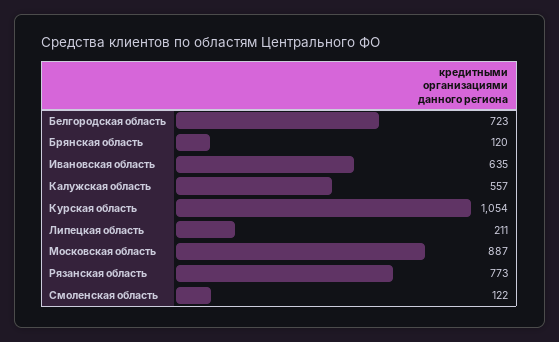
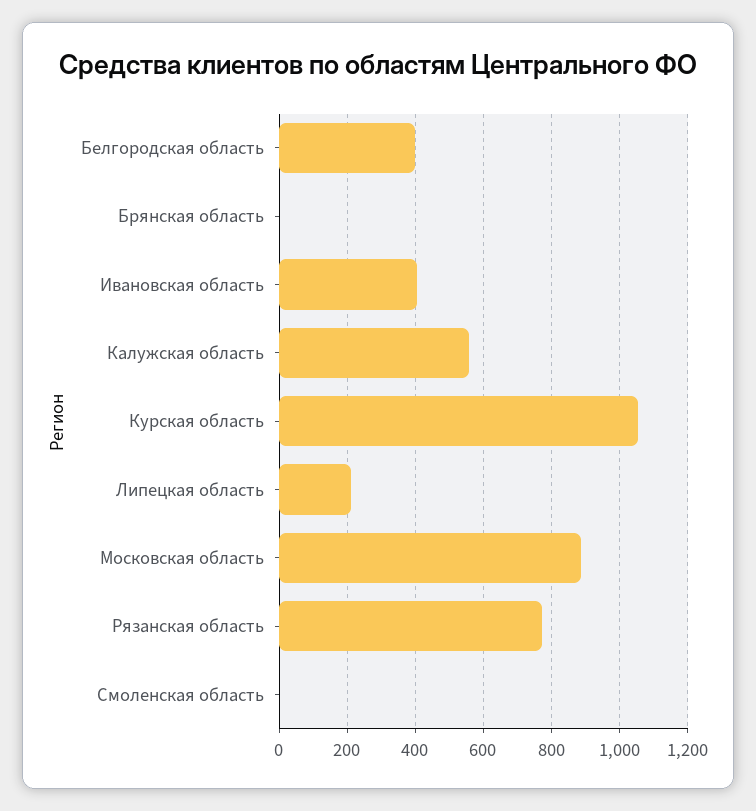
  {
-   "Белгородская область": 723,
+   "Белгородская область": 400,
-   "Брянская область": 120,
+   "Брянская область": 0,
-   "Ивановская область": 635,
+   "Ивановская область": 400,
    "Калужская область": 557,
    "Курская область": 1054,
    "Липецкая область": 211,
    "Московская область": 887,
    "Рязанская область": 773,
-   "Смоленская область": 122
+   "Смоленская область": 0
  }

